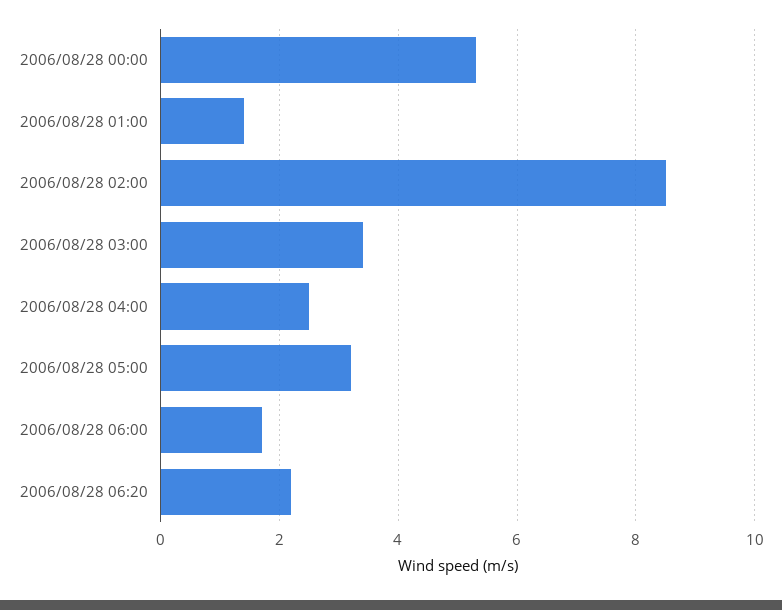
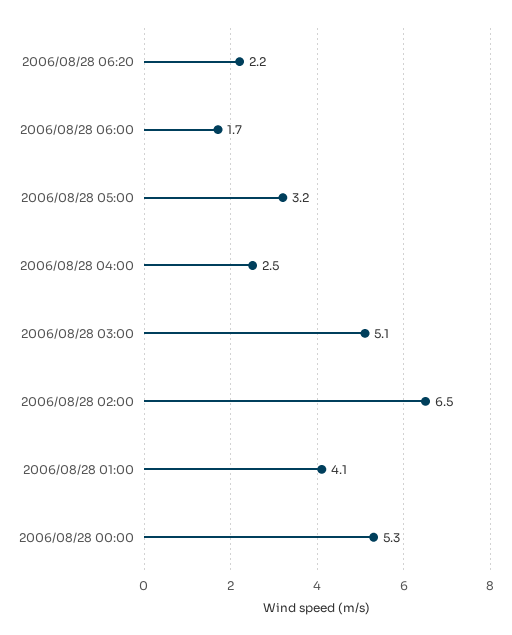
  {
    "2006/08/28 00:00": 5.3,
-   "2006/08/28 01:00": 1.5,
+   "2006/08/28 01:00": 4.1,
-   "2006/08/28 02:00": 8.5,
+   "2006/08/28 02:00": 6.5,
-   "2006/08/28 03:00": 3.5,
+   "2006/08/28 03:00": 5.1,
    "2006/08/28 04:00": 2.5,
    "2006/08/28 05:00": 3.2,
    "2006/08/28 06:00": 1.7,
    "2006/08/28 06:20": 2.2
  }

